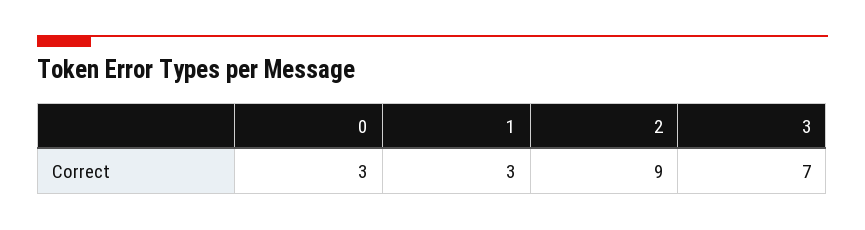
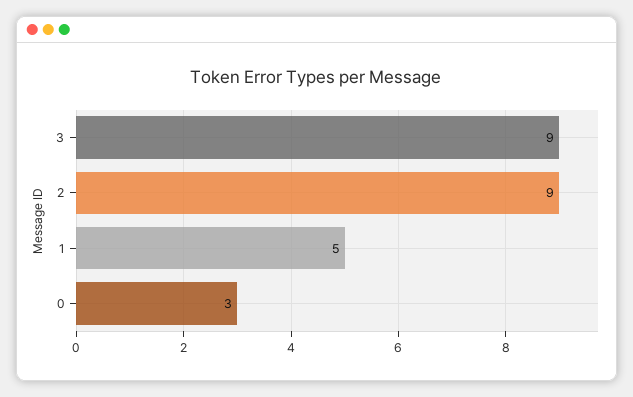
  {
    "0": 3,
-   "1": 3,
+   "1": 5,
    "2": 9,
-   "3": 7
+   "3": 9
  }

